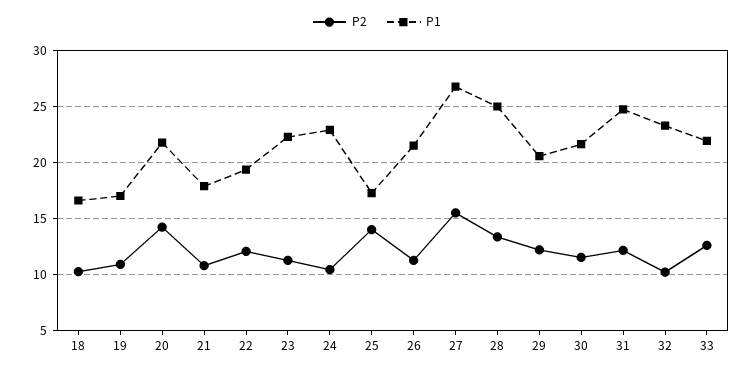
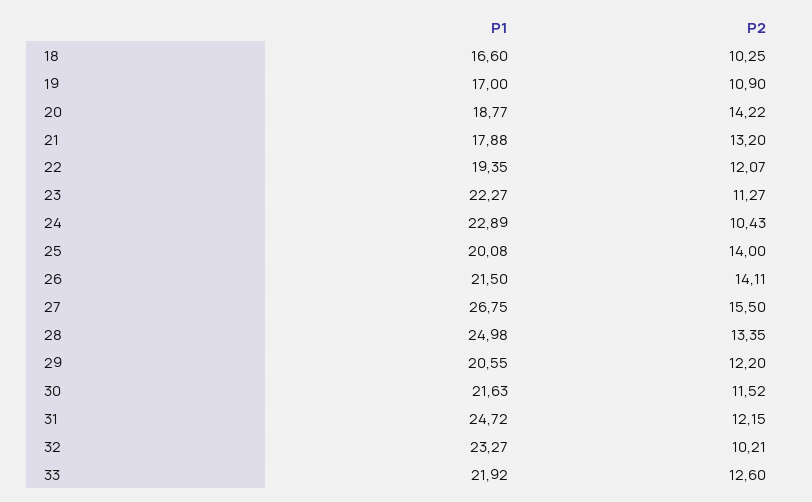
  {
    "P2": {
      "18": 10.25,
      "19": 10.9,
      "20": 14.22,
-     "21": 11,
+     "21": 13.2,
      "22": 12.07,
      "23": 11.27,
      "24": 10.43,
      "25": 14,
-     "26": 11,
+     "26": 14.11,
      "27": 15.5,
      "28": 13.35,
      "29": 12.2,
      "30": 11.52,
      "31": 12.15,
      "32": 10.21,
      "33": 12.6
    },
    "P1": {
      "18": 16.6,
      "19": 17,
-     "20": 22,
+     "20": 18.77,
      "21": 17.88,
      "22": 19.35,
      "23": 22.27,
      "24": 22.89,
-     "25": 17,
+     "25": 20.08,
      "26": 21.5,
      "27": 26.75,
      "28": 24.98,
      "29": 20.55,
      "30": 21.63,
      "31": 24.72,
      "32": 23.27,
      "33": 21.92
    }
  }

